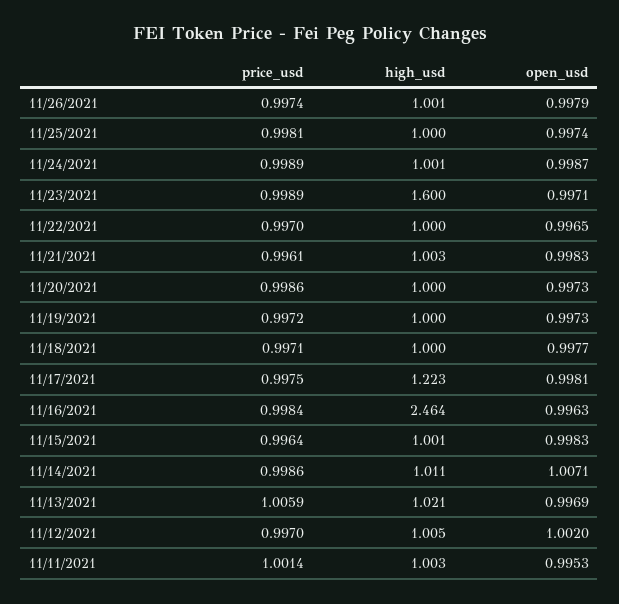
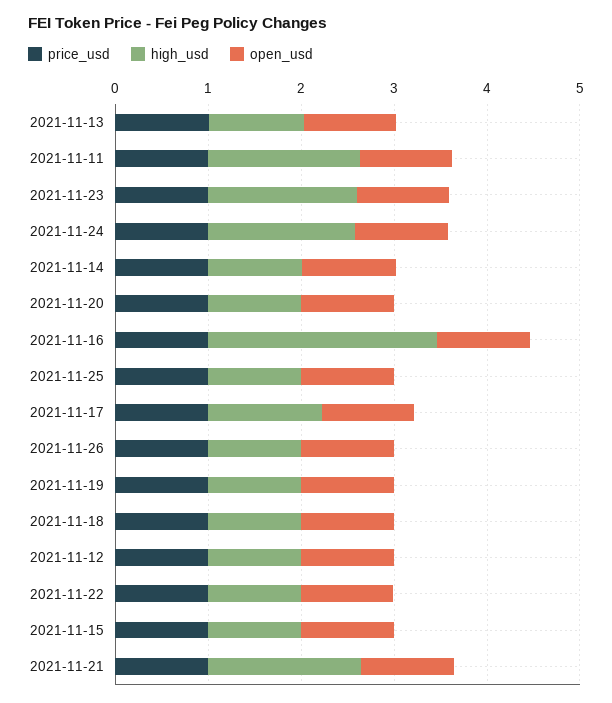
  {
    "price_usd": {
      "11/26/2021": 0.9974,
      "11/25/2021": 0.9981,
      "11/24/2021": 0.9989,
      "11/23/2021": 0.9989,
      "11/22/2021": 0.997,
      "11/21/2021": 0.9961,
      "11/20/2021": 0.9986,
      "11/19/2021": 0.9972,
      "11/18/2021": 0.9971,
      "11/17/2021": 0.9975,
      "11/16/2021": 0.9984,
      "11/15/2021": 0.9964,
      "11/14/2021": 0.9986,
      "11/13/2021": 1.0059,
      "11/12/2021": 0.997,
      "11/11/2021": 1.0014
    },
    "high_usd": {
      "11/26/2021": 1.001,
      "11/25/2021": 1,
-     "11/24/2021": 1.001,
+     "11/24/2021": 1.6,
      "11/23/2021": 1.6,
      "11/22/2021": 1,
-     "11/21/2021": 1.003,
+     "11/21/2021": 1.6,
      "11/20/2021": 1,
      "11/19/2021": 1,
      "11/18/2021": 1,
      "11/17/2021": 1.223,
      "11/16/2021": 2.464,
      "11/15/2021": 1.001,
      "11/14/2021": 1.011,
      "11/13/2021": 1.021,
      "11/12/2021": 1.005,
-     "11/11/2021": 1.003
+     "11/11/2021": 1.6
    },
    "open_usd": {
      "11/26/2021": 0.9979,
      "11/25/2021": 0.9974,
      "11/24/2021": 0.9987,
      "11/23/2021": 0.9971,
      "11/22/2021": 0.9965,
      "11/21/2021": 0.9983,
      "11/20/2021": 0.9973,
      "11/19/2021": 0.9973,
      "11/18/2021": 0.9977,
      "11/17/2021": 0.9981,
      "11/16/2021": 0.9963,
      "11/15/2021": 0.9983,
      "11/14/2021": 1.0071,
      "11/13/2021": 0.9969,
      "11/12/2021": 1.002,
      "11/11/2021": 0.9953
    }
  }

